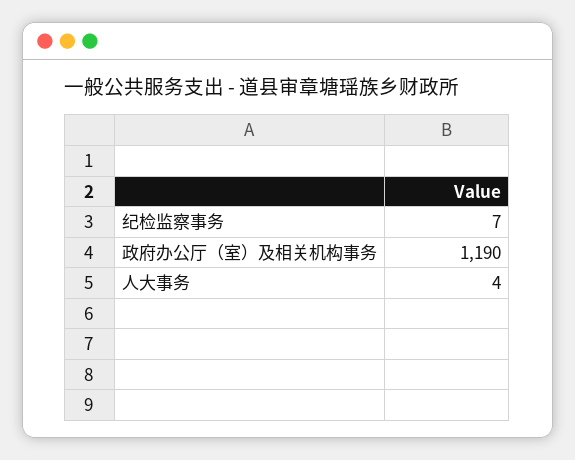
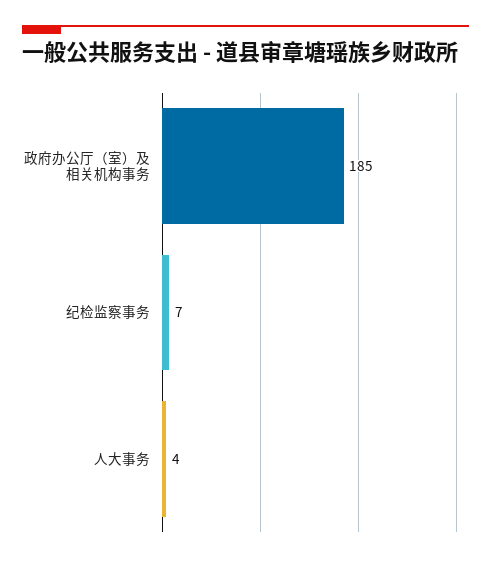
  {
    "纪检监察事务": 7,
-   "政府办公厅（室）及相关机构事务": 1190,
+   "政府办公厅（室）及相关机构事务": 185,
    "人大事务": 4
  }

